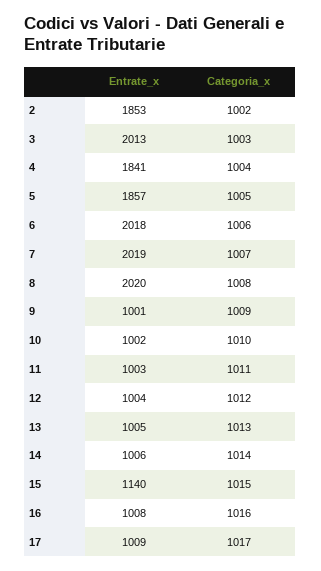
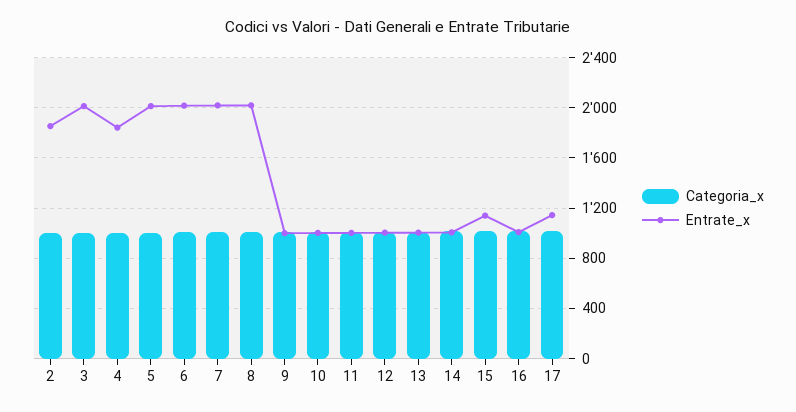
  {
    "Entrate_x": {
      "2": 1853,
      "3": 2013,
      "4": 1841,
-     "5": 1857,
+     "5": 2000,
      "6": 2018,
      "7": 2019,
      "8": 2020,
      "9": 1001,
      "10": 1002,
      "11": 1003,
      "12": 1004,
      "13": 1005,
      "14": 1006,
      "15": 1140,
      "16": 1008,
-     "17": 1009
+     "17": 1150
    },
    "Categoria_x": {
      "2": 1002,
      "3": 1003,
      "4": 1004,
      "5": 1005,
      "6": 1006,
      "7": 1007,
      "8": 1008,
      "9": 1009,
      "10": 1010,
      "11": 1011,
      "12": 1012,
      "13": 1013,
      "14": 1014,
      "15": 1015,
      "16": 1016,
      "17": 1017
    }
  }

